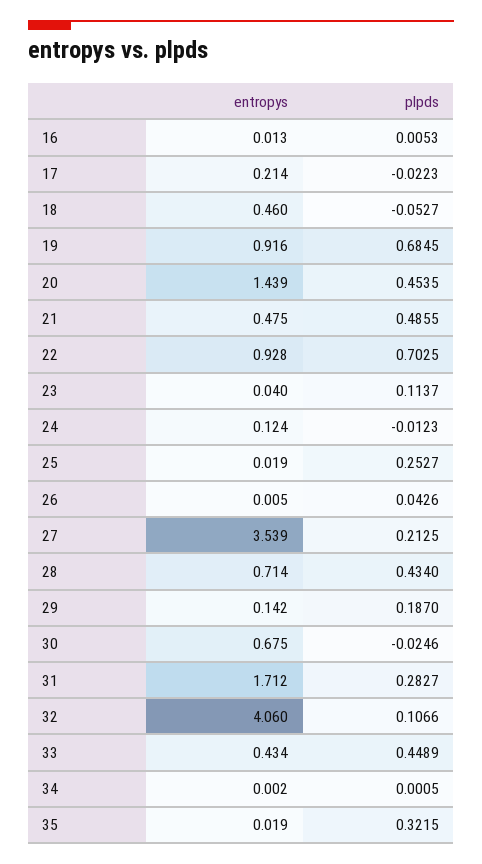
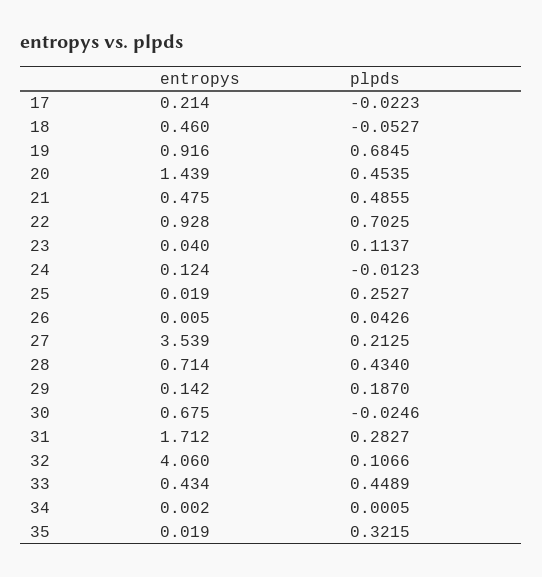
  {
    "entropys": {
-     "16": 0.013,
      "17": 0.214,
      "18": 0.46,
      "19": 0.916,
      "20": 1.439,
      "21": 0.475,
      "22": 0.928,
      "23": 0.04,
      "24": 0.124,
      "25": 0.019,
      "26": 0.005,
      "27": 3.539,
      "28": 0.714,
      "29": 0.142,
      "30": 0.675,
      "31": 1.712,
      "32": 4.06,
      "33": 0.434,
      "34": 0.002,
      "35": 0.019
    },
    "plpds": {
-     "16": 0.0053,
      "17": -0.0223,
      "18": -0.0527,
      "19": 0.6845,
      "20": 0.4535,
      "21": 0.4855,
      "22": 0.7025,
      "23": 0.1137,
      "24": -0.0123,
      "25": 0.2527,
      "26": 0.0426,
      "27": 0.2125,
      "28": 0.434,
      "29": 0.187,
      "30": -0.0246,
      "31": 0.2827,
      "32": 0.1066,
      "33": 0.4489,
      "34": 0.0005,
      "35": 0.3215
    }
  }

